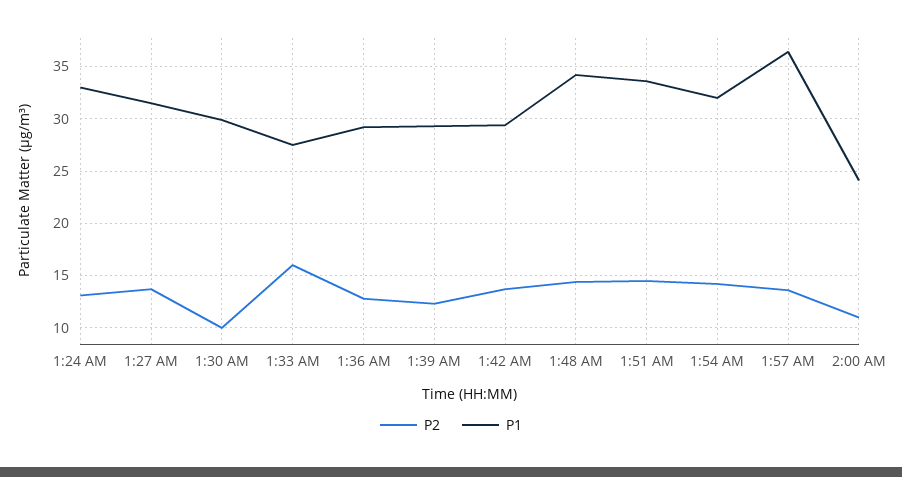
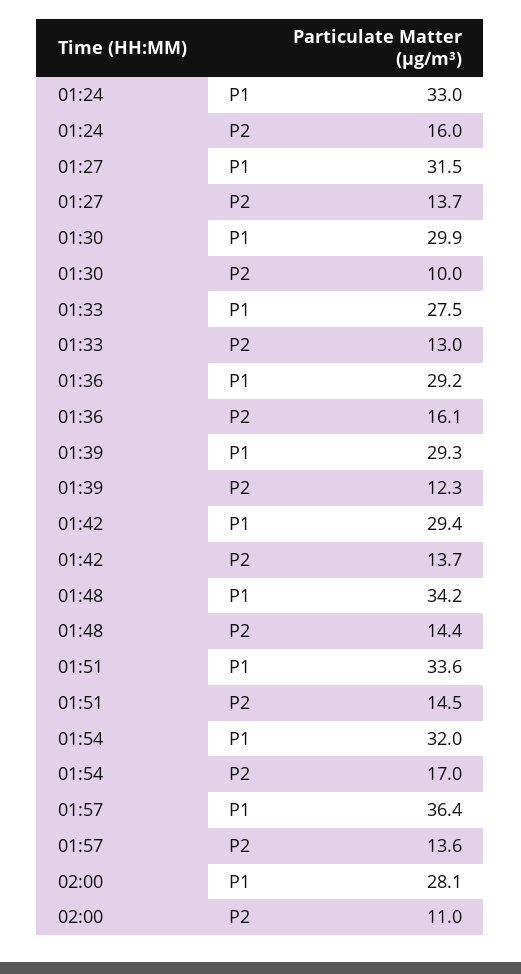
  {
    "P2": {
-     "1:24 AM": 13,
+     "1:24 AM": 16,
      "1:27 AM": 13.7,
      "1:30 AM": 10,
-     "1:33 AM": 16,
+     "1:33 AM": 13,
-     "1:36 AM": 13,
+     "1:36 AM": 16.1,
      "1:39 AM": 12.3,
      "1:42 AM": 13.7,
      "1:48 AM": 14.4,
      "1:51 AM": 14.5,
-     "1:54 AM": 14,
+     "1:54 AM": 17,
      "1:57 AM": 13.6,
      "2:00 AM": 11
    },
    "P1": {
      "1:24 AM": 33,
      "1:27 AM": 31.5,
      "1:30 AM": 29.9,
      "1:33 AM": 27.5,
      "1:36 AM": 29.2,
      "1:39 AM": 29.3,
      "1:42 AM": 29.4,
      "1:48 AM": 34.2,
      "1:51 AM": 33.6,
      "1:54 AM": 32,
      "1:57 AM": 36.4,
-     "2:00 AM": 24
+     "2:00 AM": 28.1
    }
  }

